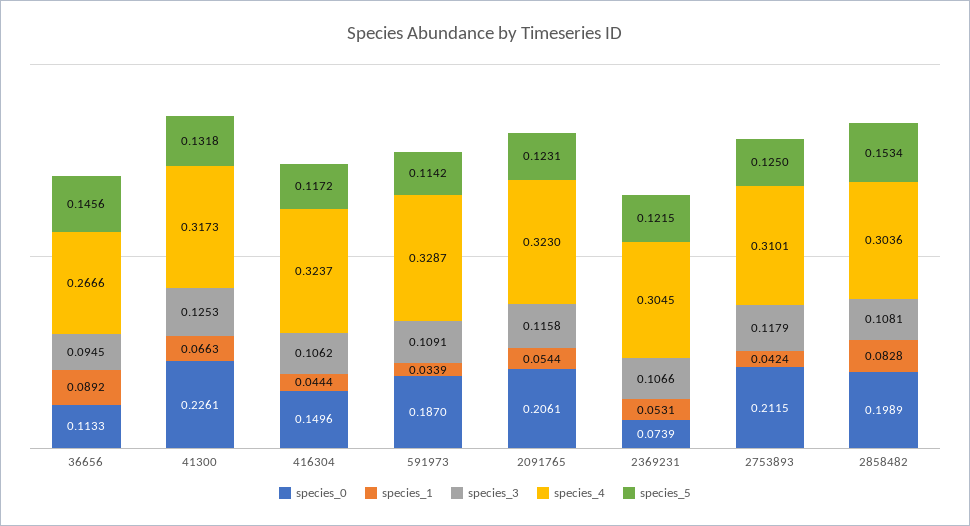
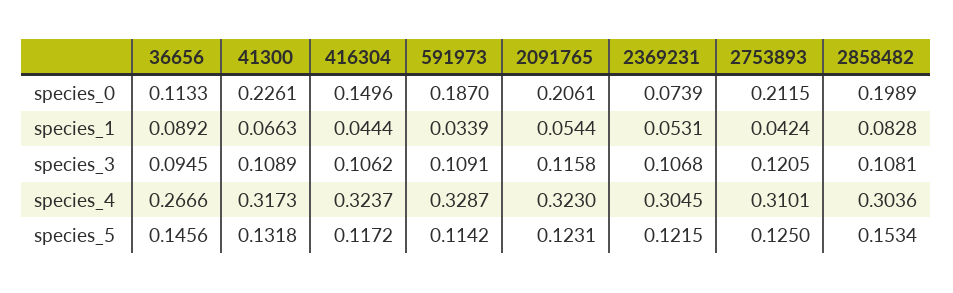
  {
    "species_0": {
      "36656": 0.1133,
      "41300": 0.2261,
      "416304": 0.1496,
      "591973": 0.187,
      "2091765": 0.2061,
      "2369231": 0.0739,
      "2753893": 0.2115,
      "2858482": 0.1989
    },
    "species_1": {
      "36656": 0.0892,
      "41300": 0.0663,
      "416304": 0.0444,
      "591973": 0.0339,
      "2091765": 0.0544,
      "2369231": 0.0531,
      "2753893": 0.0424,
      "2858482": 0.0828
    },
    "species_3": {
      "36656": 0.0945,
-     "41300": 0.1253,
+     "41300": 0.1089,
      "416304": 0.1062,
      "591973": 0.1091,
      "2091765": 0.1158,
-     "2369231": 0.1066,
+     "2369231": 0.1068,
-     "2753893": 0.1179,
+     "2753893": 0.1205,
      "2858482": 0.1081
    },
    "species_4": {
      "36656": 0.2666,
      "41300": 0.3173,
      "416304": 0.3237,
      "591973": 0.3287,
      "2091765": 0.323,
      "2369231": 0.3045,
      "2753893": 0.3101,
      "2858482": 0.3036
    },
    "species_5": {
      "36656": 0.1456,
      "41300": 0.1318,
      "416304": 0.1172,
      "591973": 0.1142,
      "2091765": 0.1231,
      "2369231": 0.1215,
      "2753893": 0.125,
      "2858482": 0.1534
    }
  }

